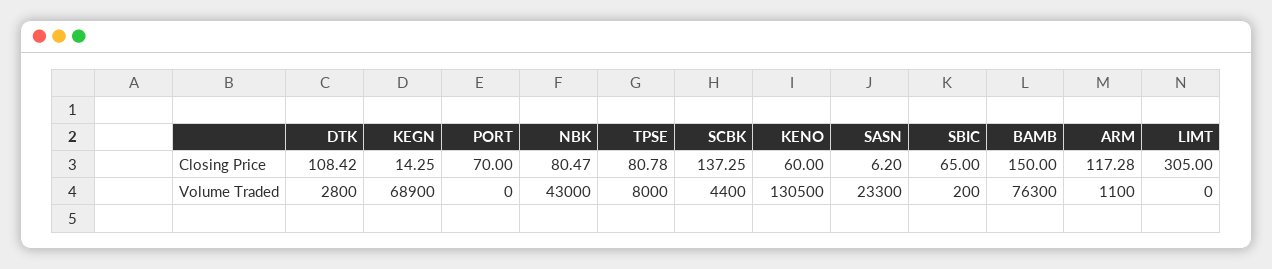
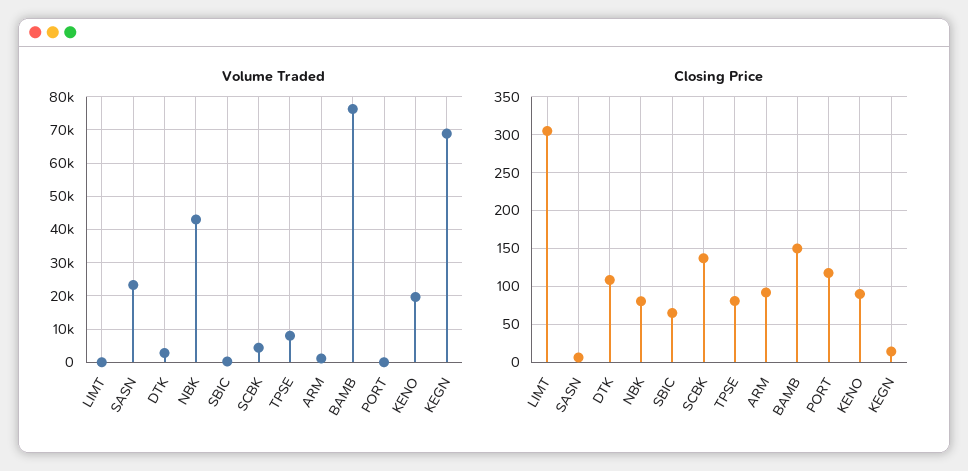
  {
    "Closing Price": {
      "DTK": 108.42,
      "KEGN": 14.25,
-     "PORT": 70,
+     "PORT": 120,
      "NBK": 80.47,
      "TPSE": 80.78,
      "SCBK": 137.25,
-     "KENO": 60,
+     "KENO": 90,
      "SASN": 6.2,
      "SBIC": 65,
      "BAMB": 150,
-     "ARM": 117.28,
+     "ARM": 90,
      "LIMT": 305
    },
    "Volume Traded": {
      "DTK": 2800,
      "KEGN": 68900,
      "PORT": 0,
      "NBK": 43000,
      "TPSE": 8000,
      "SCBK": 4400,
-     "KENO": 130500,
+     "KENO": 20000,
      "SASN": 23300,
      "SBIC": 200,
      "BAMB": 76300,
      "ARM": 1100,
      "LIMT": 0
    }
  }

